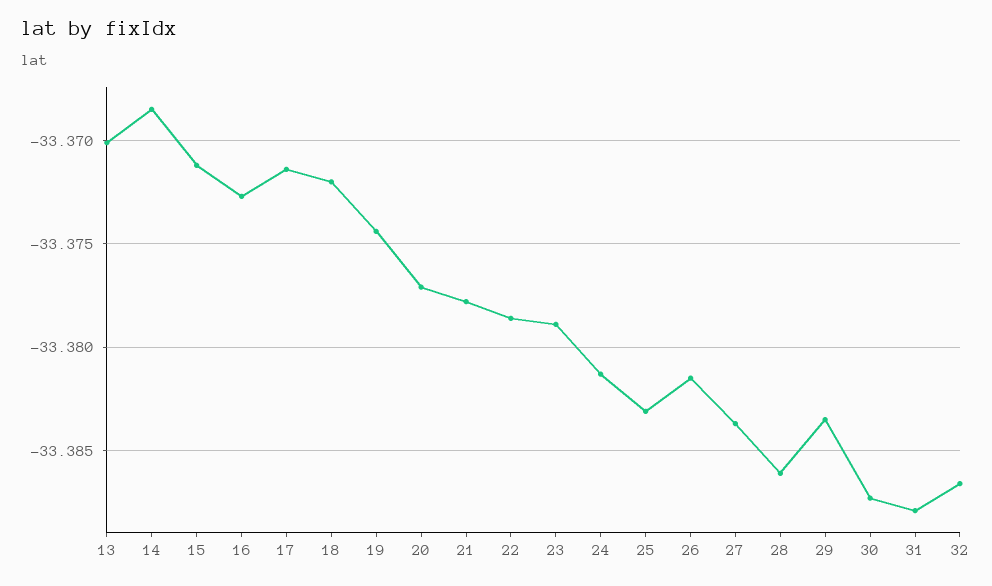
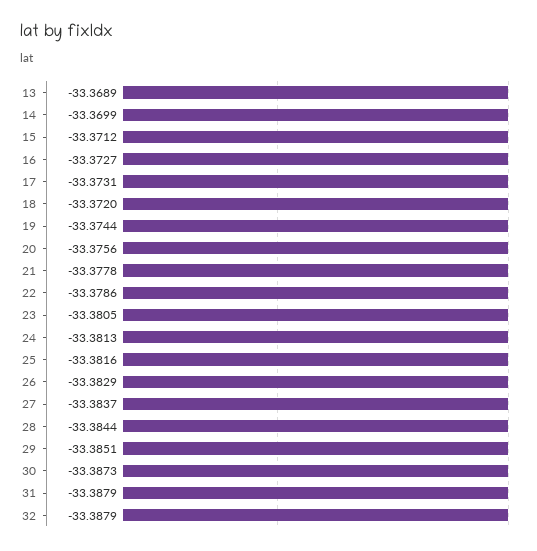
  {
-   "13": -33.37,
+   "13": -33.3689,
-   "14": -33.3685,
+   "14": -33.3699,
    "15": -33.3712,
    "16": -33.3727,
-   "17": -33.3715,
+   "17": -33.3731,
    "18": -33.372,
    "19": -33.3744,
-   "20": -33.377,
+   "20": -33.3756,
    "21": -33.3778,
    "22": -33.3786,
-   "23": -33.379,
+   "23": -33.3805,
    "24": -33.3813,
-   "25": -33.383,
+   "25": -33.3816,
-   "26": -33.3815,
+   "26": -33.3829,
    "27": -33.3837,
-   "28": -33.386,
+   "28": -33.3844,
-   "29": -33.3835,
+   "29": -33.3851,
    "30": -33.3873,
    "31": -33.3879,
-   "32": -33.3865
+   "32": -33.3879
  }

